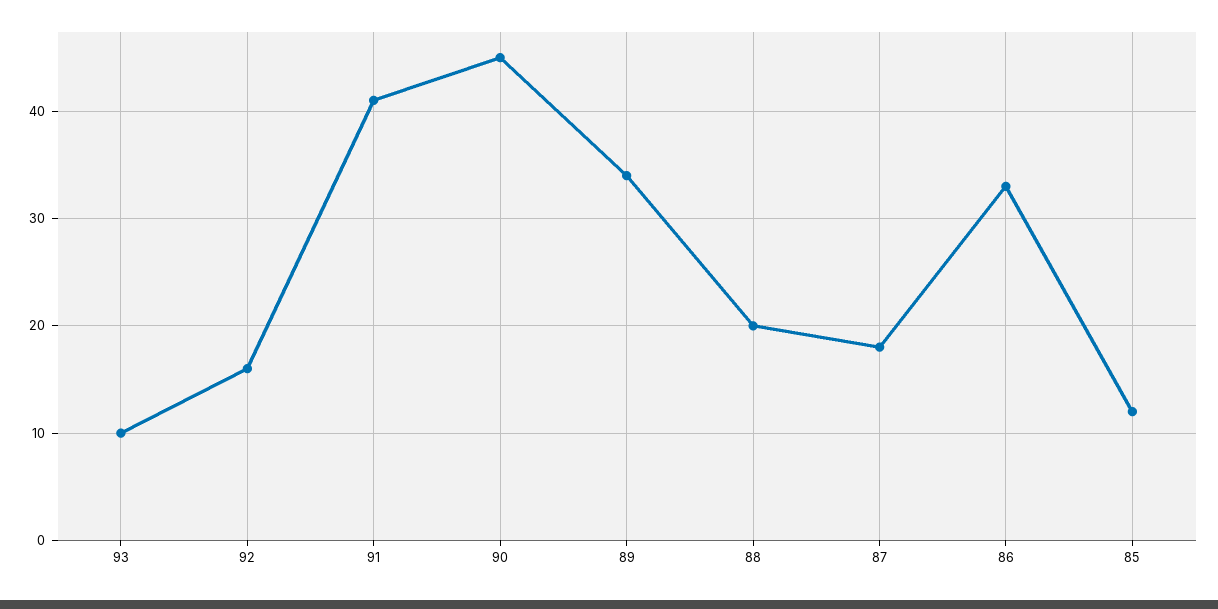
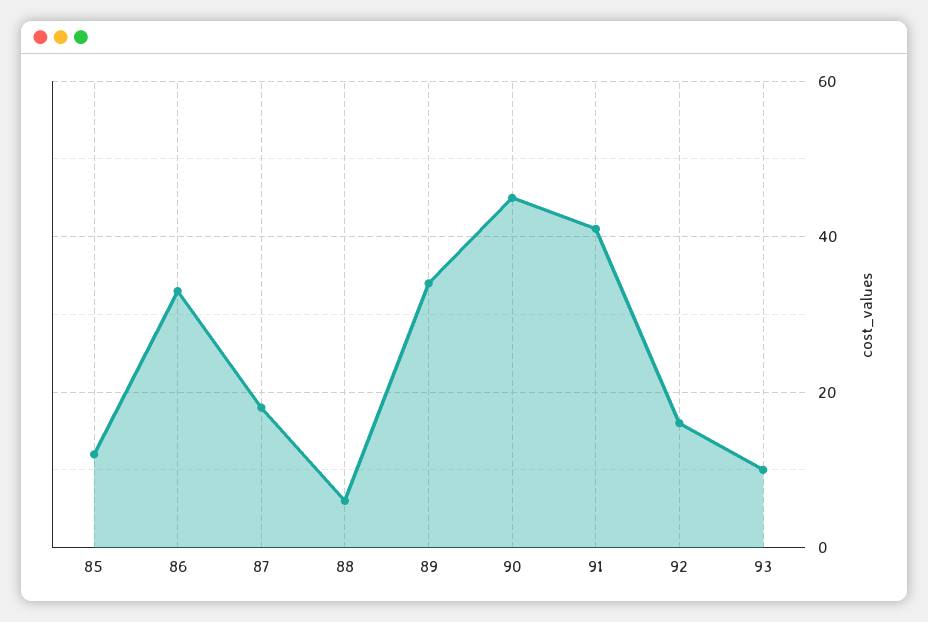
  {
    "93": 10,
    "92": 16,
    "91": 41,
    "90": 45,
    "89": 34,
-   "88": 20,
+   "88": 5,
    "87": 18,
    "86": 33,
    "85": 12
  }

